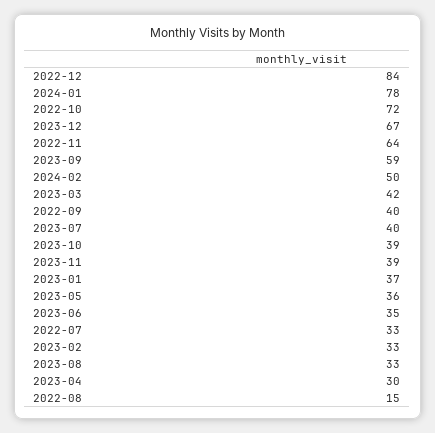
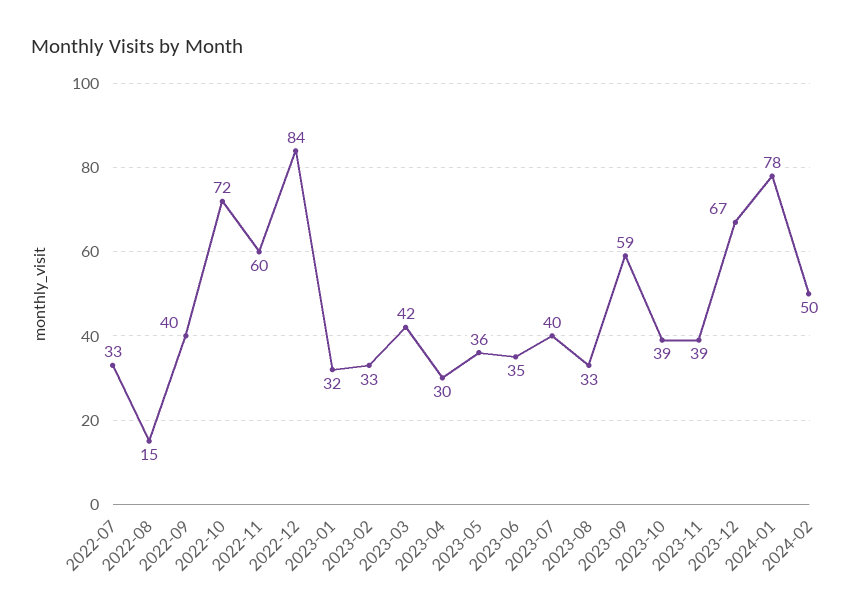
  {
    "2022-12": 84,
    "2024-01": 78,
    "2022-10": 72,
    "2023-12": 67,
-   "2022-11": 64,
+   "2022-11": 60,
    "2023-09": 59,
    "2024-02": 50,
    "2023-03": 42,
    "2022-09": 40,
    "2023-07": 40,
    "2023-10": 39,
    "2023-11": 39,
-   "2023-01": 37,
+   "2023-01": 32,
    "2023-05": 36,
    "2023-06": 35,
    "2022-07": 33,
    "2023-02": 33,
    "2023-08": 33,
    "2023-04": 30,
    "2022-08": 15
  }

